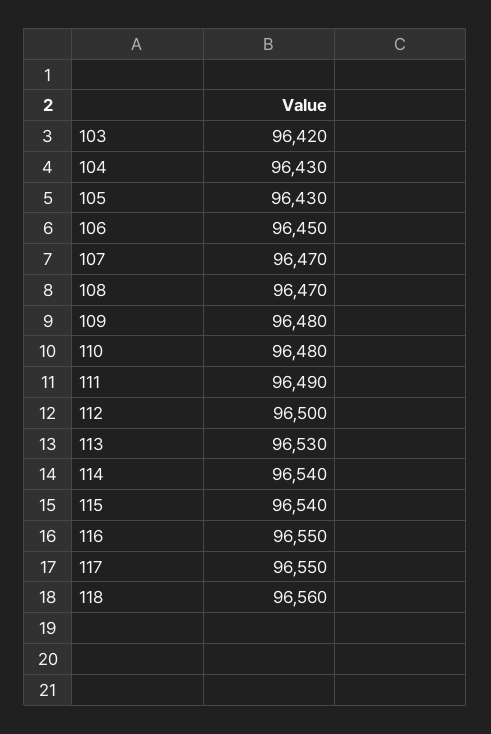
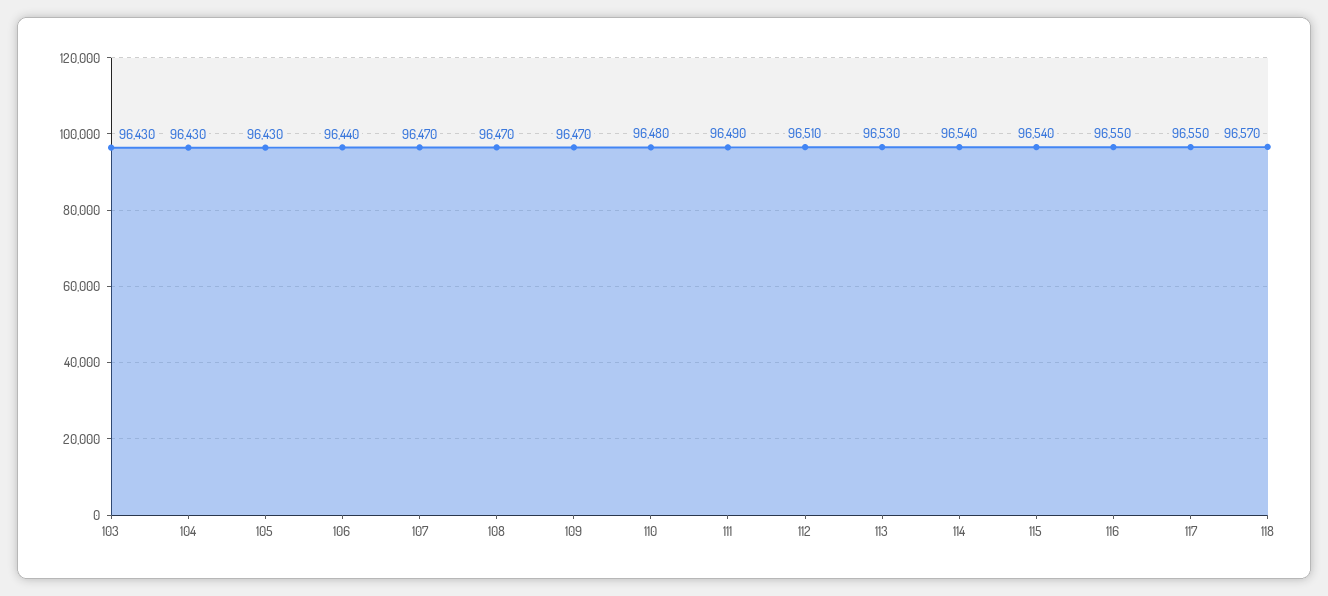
  {
-   "103": 96420,
+   "103": 96430,
    "104": 96430,
    "105": 96430,
-   "106": 96450,
+   "106": 96440,
    "107": 96470,
    "108": 96470,
-   "109": 96480,
+   "109": 96470,
    "110": 96480,
    "111": 96490,
-   "112": 96500,
+   "112": 96510,
    "113": 96530,
    "114": 96540,
    "115": 96540,
    "116": 96550,
    "117": 96550,
-   "118": 96560
+   "118": 96570
  }

